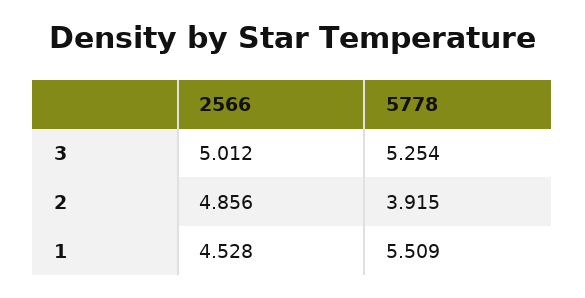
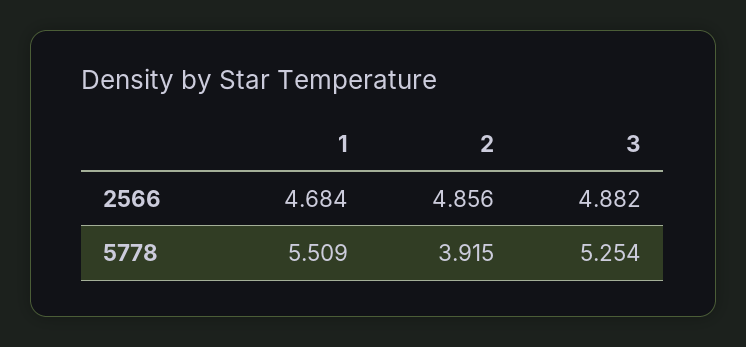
  {
    "2566": {
-     "3": 5.012,
+     "3": 4.882,
      "2": 4.856,
-     "1": 4.528
+     "1": 4.684
    },
    "5778": {
      "3": 5.254,
      "2": 3.915,
      "1": 5.509
    }
  }

